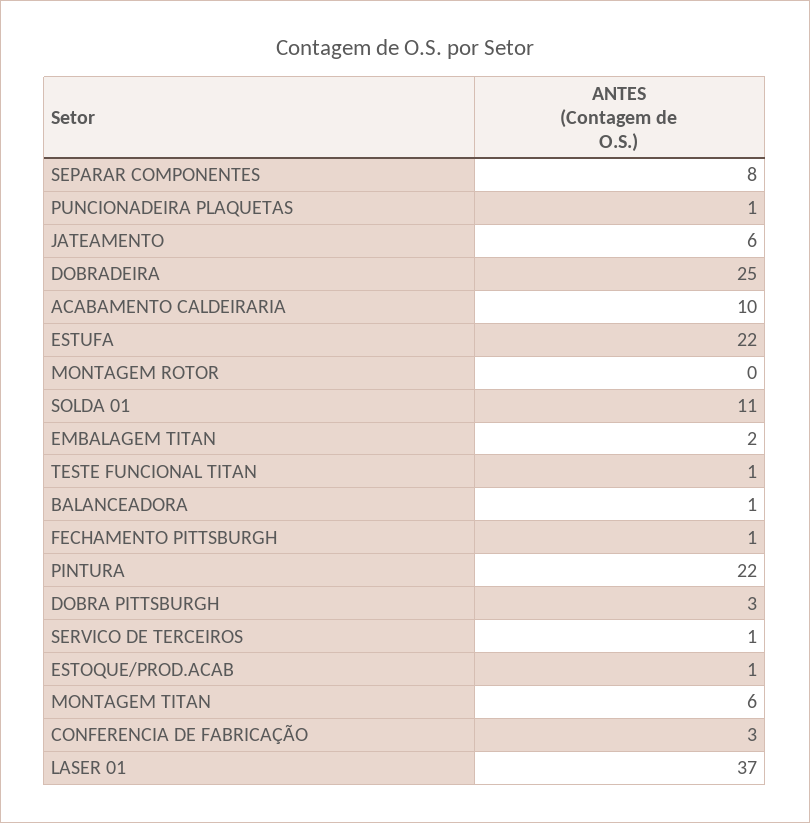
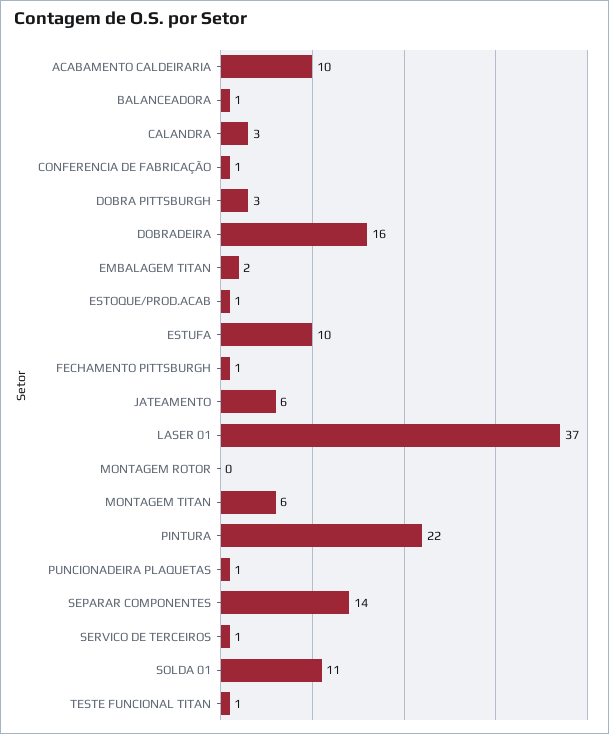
  {
-   "SEPARAR COMPONENTES": 8,
+   "SEPARAR COMPONENTES": 14,
    "PUNCIONADEIRA PLAQUETAS": 1,
    "JATEAMENTO": 6,
-   "DOBRADEIRA": 25,
+   "DOBRADEIRA": 16,
    "ACABAMENTO CALDEIRARIA": 10,
-   "ESTUFA": 22,
+   "ESTUFA": 10,
    "MONTAGEM ROTOR": 0,
    "SOLDA 01": 11,
    "EMBALAGEM TITAN": 2,
    "TESTE FUNCIONAL TITAN": 1,
    "BALANCEADORA": 1,
    "FECHAMENTO PITTSBURGH": 1,
    "PINTURA": 22,
    "DOBRA PITTSBURGH": 3,
    "SERVICO DE TERCEIROS": 1,
    "ESTOQUE/PROD.ACAB": 1,
    "MONTAGEM TITAN": 6,
-   "CONFERENCIA DE FABRICAÇÃO": 3,
+   "CONFERENCIA DE FABRICAÇÃO": 1,
-   "LASER 01": 37
+   "LASER 01": 37,
+   "CALANDRA": 3
  }

